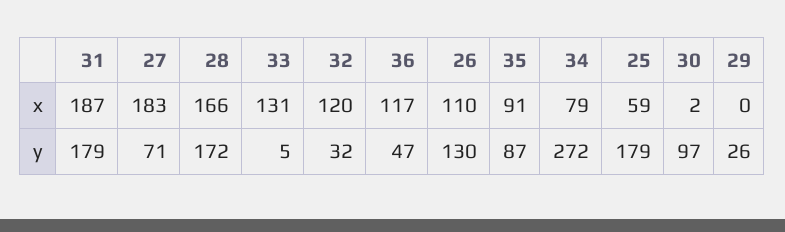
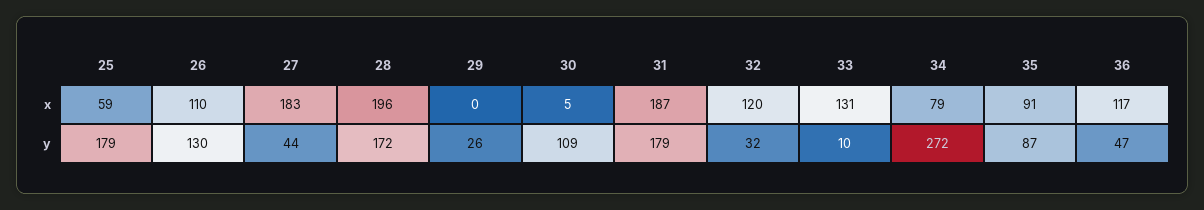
  {
    "31": {
      "x": 187,
      "y": 179
    },
    "27": {
      "x": 183,
-     "y": 71
+     "y": 44
    },
    "28": {
-     "x": 166,
+     "x": 196,
      "y": 172
    },
    "33": {
      "x": 131,
-     "y": 5
+     "y": 10
    },
    "32": {
      "x": 120,
      "y": 32
    },
    "36": {
      "x": 117,
      "y": 47
    },
    "26": {
      "x": 110,
      "y": 130
    },
    "35": {
      "x": 91,
      "y": 87
    },
    "34": {
      "x": 79,
      "y": 272
    },
    "25": {
      "x": 59,
      "y": 179
    },
    "30": {
-     "x": 2,
+     "x": 5,
-     "y": 97
+     "y": 109
    },
    "29": {
      "x": 0,
      "y": 26
    }
  }

